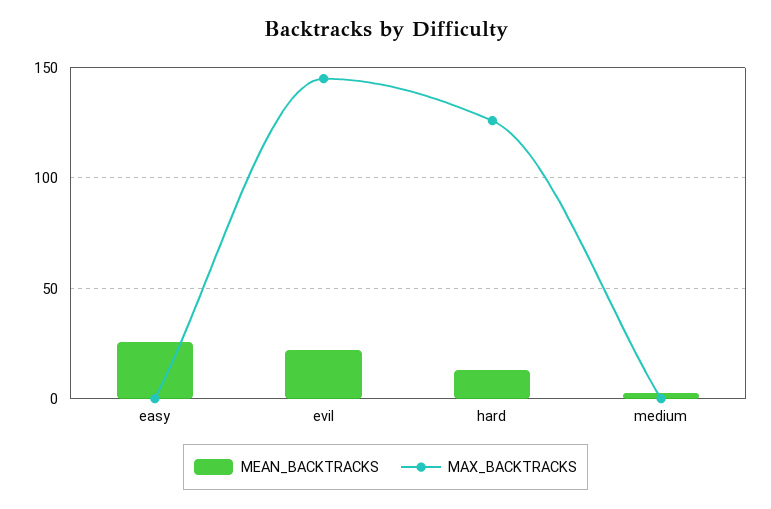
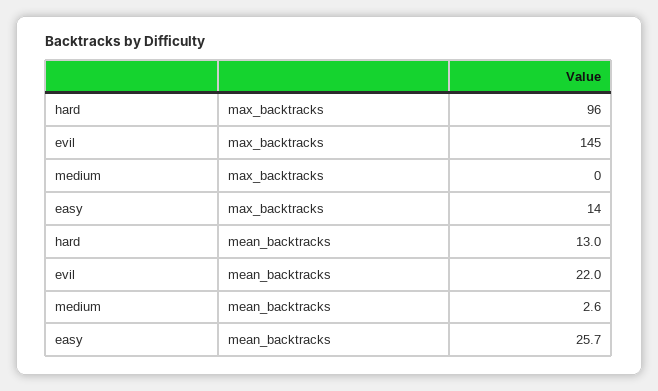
  {
    "MEAN_BACKTRACKS": {
      "easy": 25.7,
      "evil": 22,
      "hard": 13,
      "medium": 2.6
    },
    "MAX_BACKTRACKS": {
-     "easy": 0,
+     "easy": 14,
      "evil": 145,
-     "hard": 125,
+     "hard": 96,
      "medium": 0
    }
  }

